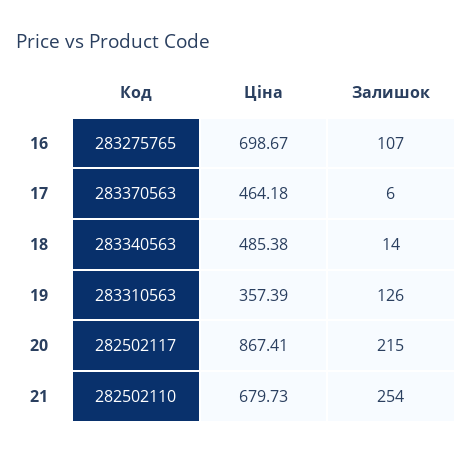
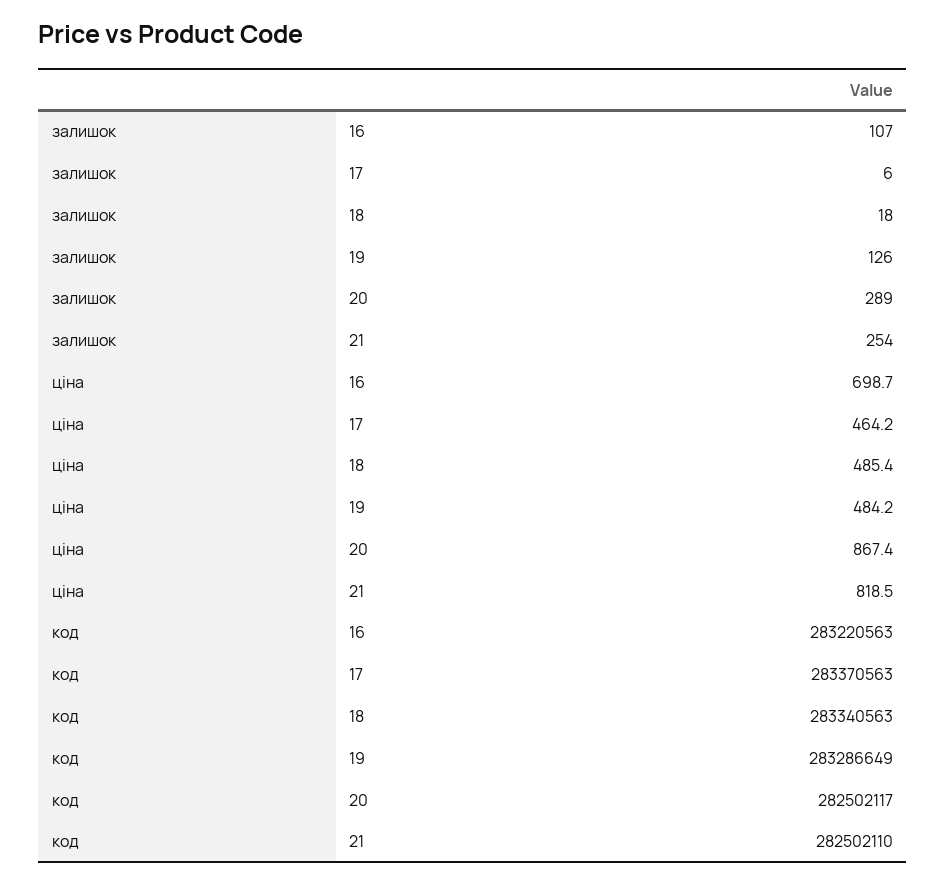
  {
    "Код": {
-     "16": 283275765,
+     "16": 283220563,
      "17": 283370563,
      "18": 283340563,
-     "19": 283310563,
+     "19": 283286649,
      "20": 282502117,
      "21": 282502110
    },
    "Ціна": {
      "16": 698.67,
      "17": 464.18,
      "18": 485.38,
-     "19": 357.39,
+     "19": 484.2,
      "20": 867.41,
-     "21": 679.73
+     "21": 818.5
    },
    "Залишок": {
      "16": 107,
      "17": 6,
-     "18": 14,
+     "18": 18,
      "19": 126,
-     "20": 215,
+     "20": 289,
      "21": 254
    }
  }

